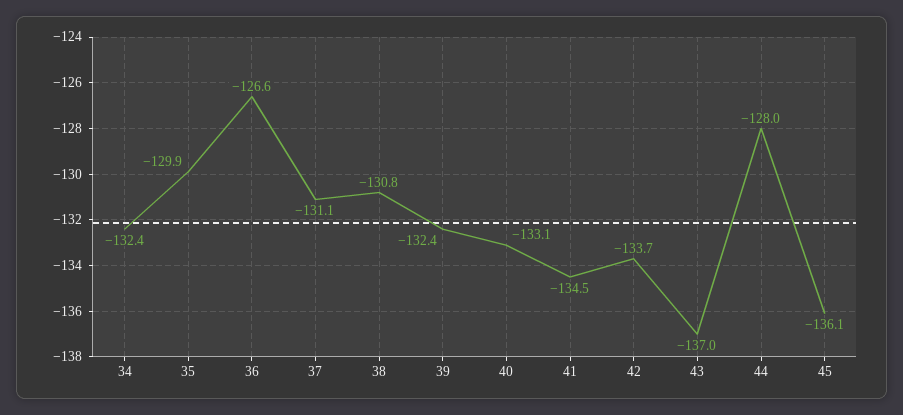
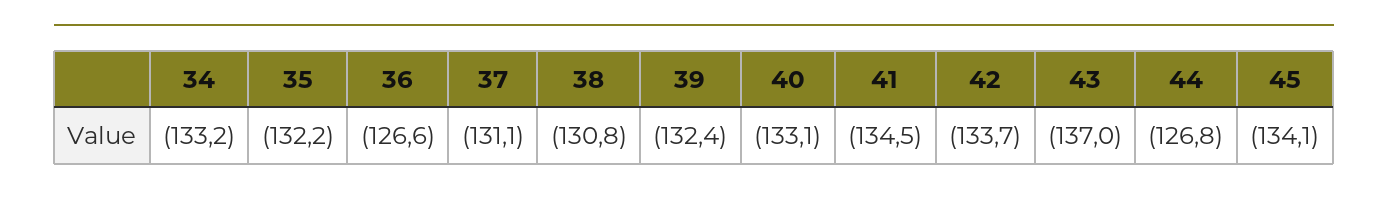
  {
-   "34": -132.4,
+   "34": -133.2,
-   "35": -129.9,
+   "35": -132.2,
    "36": -126.6,
    "37": -131.1,
    "38": -130.8,
    "39": -132.4,
    "40": -133.1,
    "41": -134.5,
    "42": -133.7,
    "43": -137,
-   "44": -128,
+   "44": -126.8,
-   "45": -136.1
+   "45": -134.1
  }

